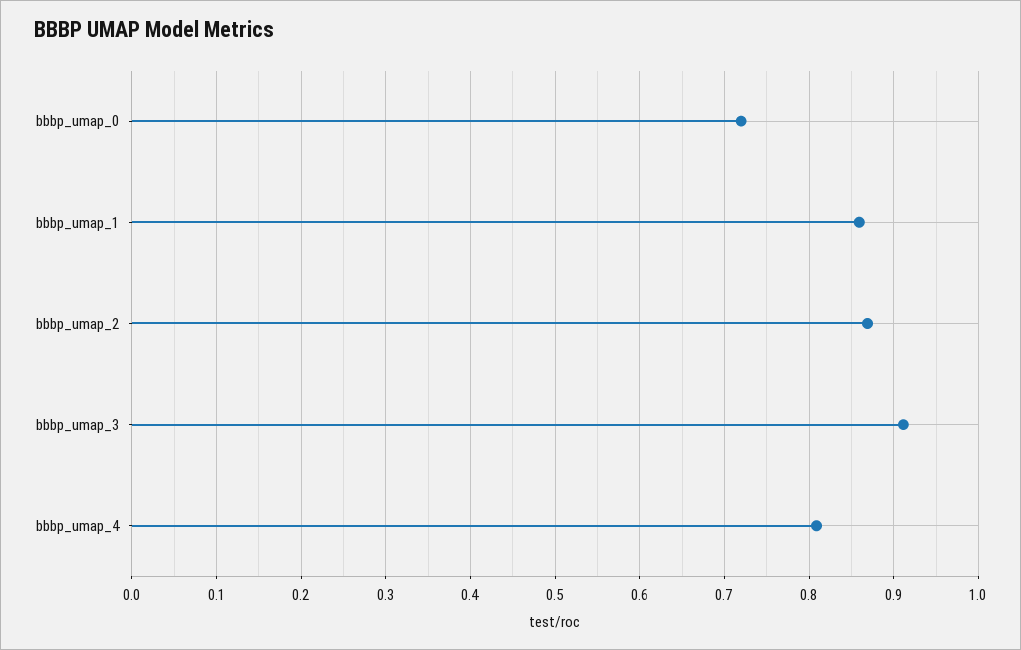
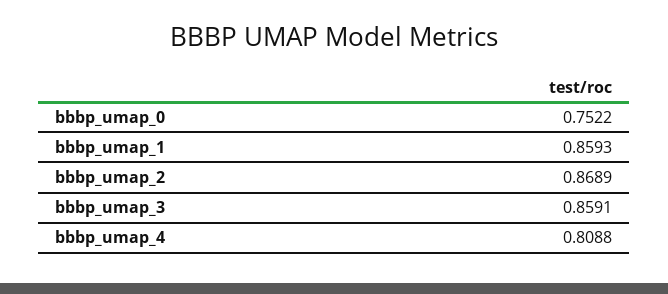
  {
-   "bbbp_umap_0": 0.72,
+   "bbbp_umap_0": 0.7522,
    "bbbp_umap_1": 0.8593,
    "bbbp_umap_2": 0.8689,
-   "bbbp_umap_3": 0.91,
+   "bbbp_umap_3": 0.8591,
    "bbbp_umap_4": 0.8088
  }

